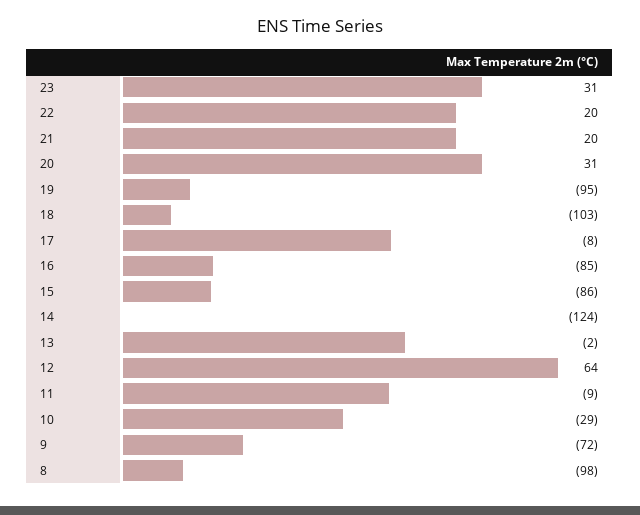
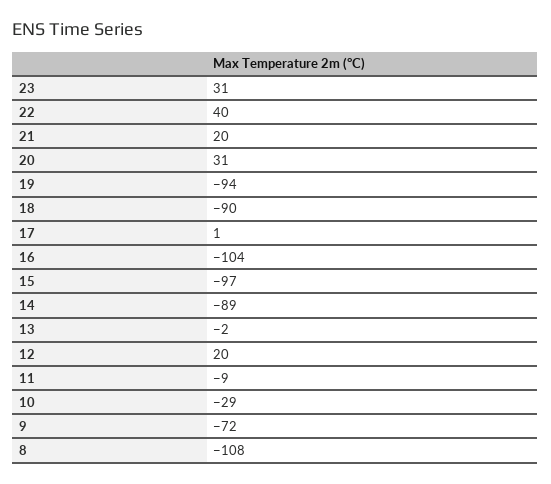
  {
    "23": 31,
-   "22": 20,
+   "22": 40,
    "21": 20,
    "20": 31,
-   "19": -95,
+   "19": -94,
-   "18": -103,
+   "18": -90,
-   "17": -8,
+   "17": 1,
-   "16": -85,
+   "16": -104,
-   "15": -86,
+   "15": -97,
-   "14": -124,
+   "14": -89,
    "13": -2,
-   "12": 64,
+   "12": 20,
    "11": -9,
    "10": -29,
    "9": -72,
-   "8": -98
+   "8": -108
  }

